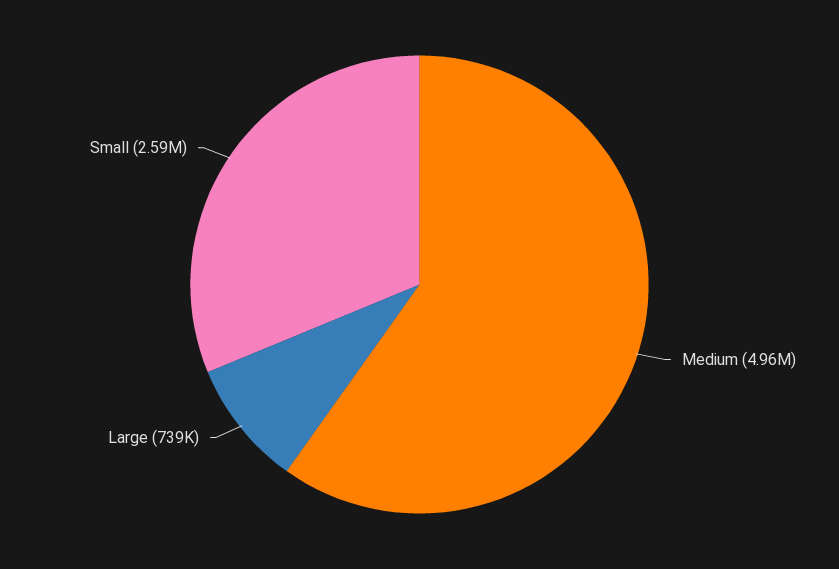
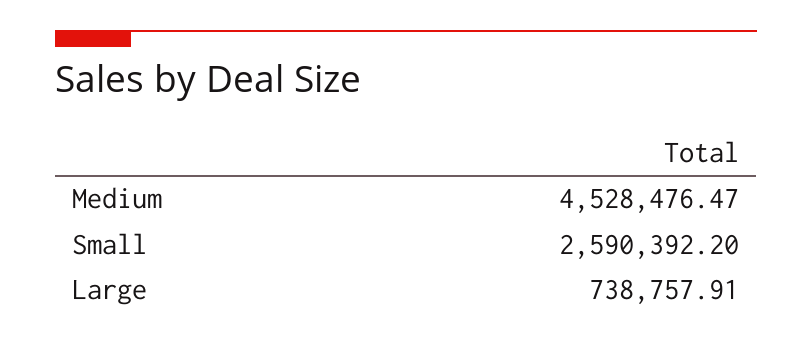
  {
-   "Medium": 4960000,
+   "Medium": 4528476.47,
    "Large": 738757.91,
    "Small": 2590392.2
  }

